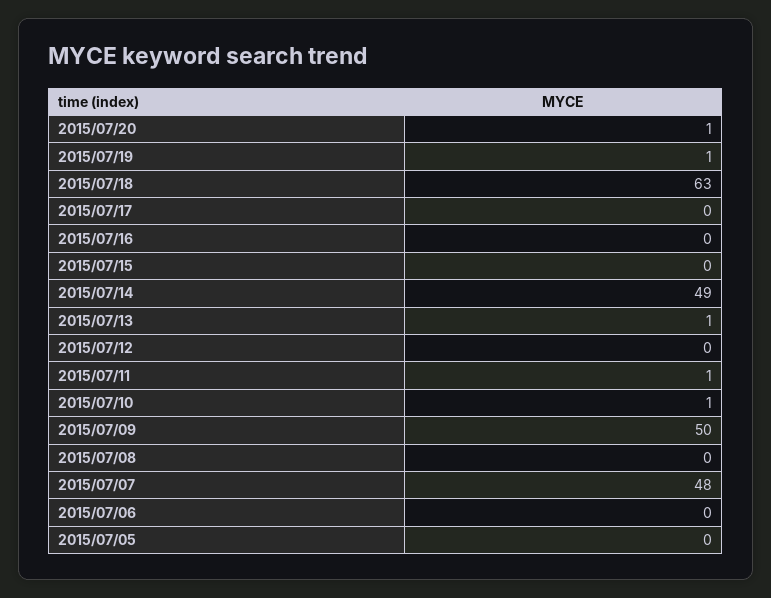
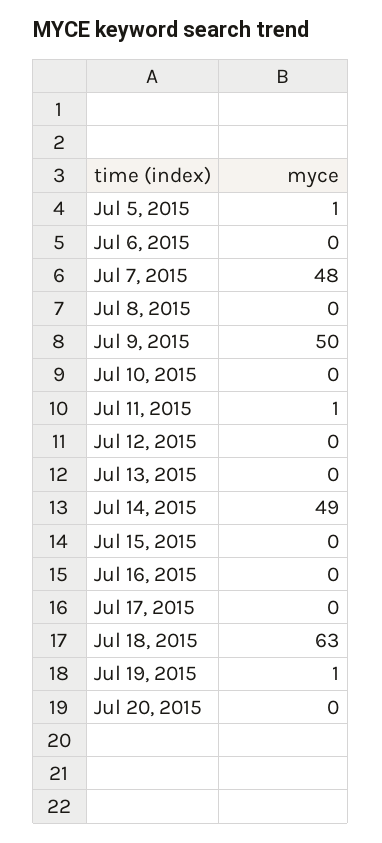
  {
-   "2015/07/20": 1,
+   "2015/07/20": 0,
    "2015/07/19": 1,
    "2015/07/18": 63,
    "2015/07/17": 0,
    "2015/07/16": 0,
    "2015/07/15": 0,
    "2015/07/14": 49,
-   "2015/07/13": 1,
+   "2015/07/13": 0,
    "2015/07/12": 0,
    "2015/07/11": 1,
-   "2015/07/10": 1,
+   "2015/07/10": 0,
    "2015/07/09": 50,
    "2015/07/08": 0,
    "2015/07/07": 48,
    "2015/07/06": 0,
-   "2015/07/05": 0
+   "2015/07/05": 1
  }

